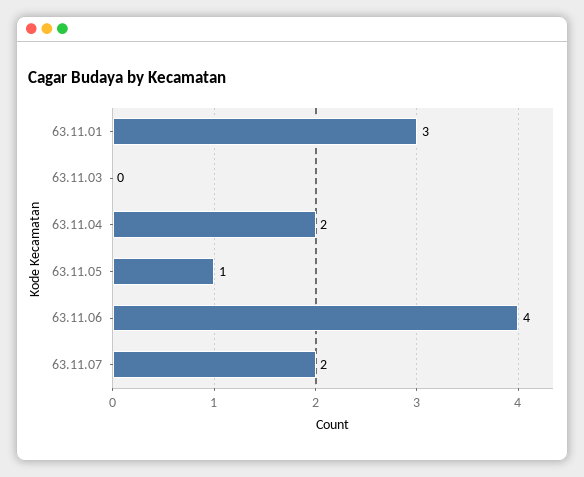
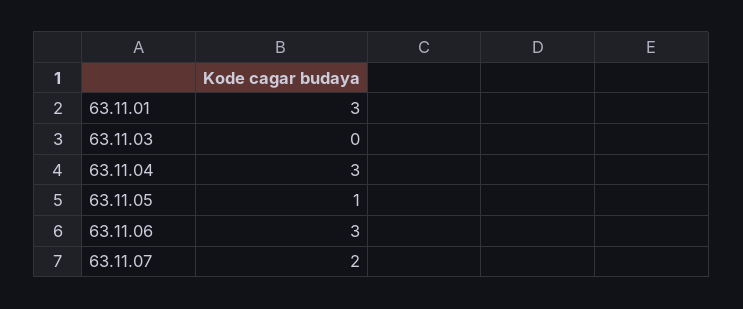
  {
    "63.11.01": 3,
    "63.11.03": 0,
-   "63.11.04": 2,
+   "63.11.04": 3,
    "63.11.05": 1,
-   "63.11.06": 4,
+   "63.11.06": 3,
    "63.11.07": 2
  }

